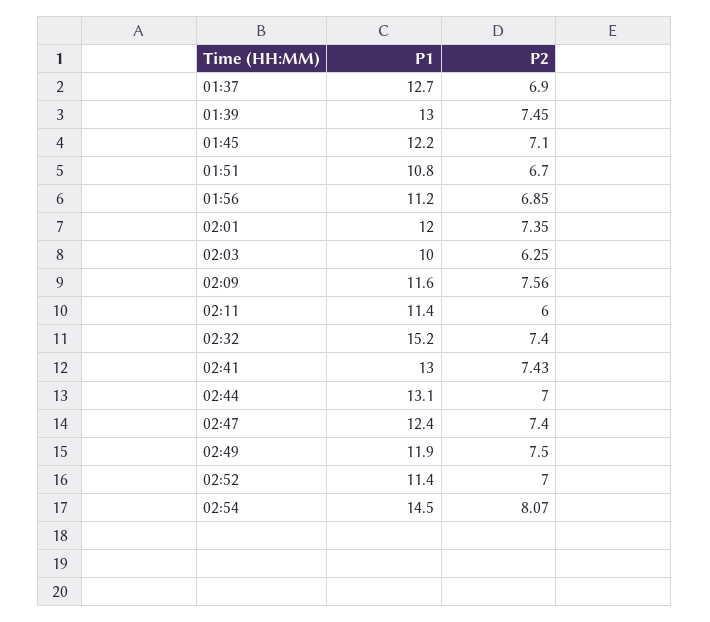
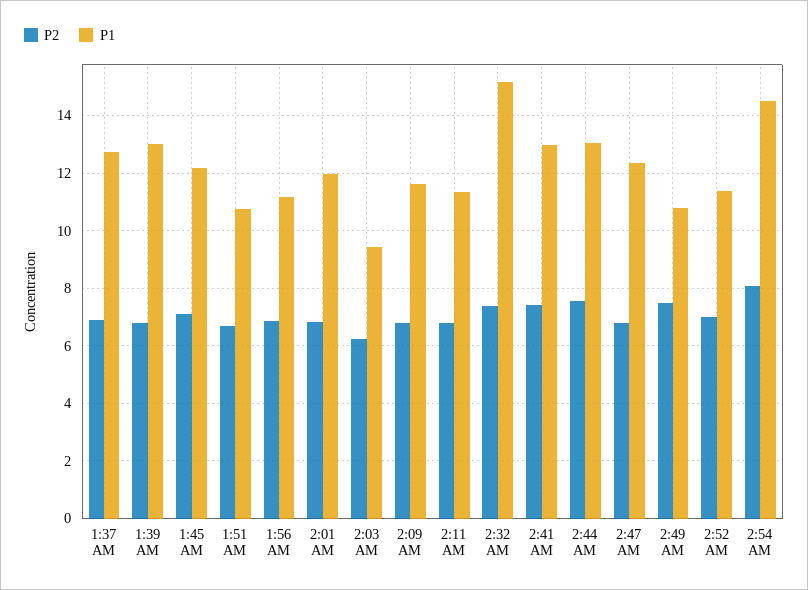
  {
    "P1": {
      "01:37": 12.7,
      "01:39": 13,
      "01:45": 12.2,
      "01:51": 10.8,
      "01:56": 11.2,
      "02:01": 12,
-     "02:03": 10,
+     "02:03": 9.5,
      "02:09": 11.6,
      "02:11": 11.4,
      "02:32": 15.2,
      "02:41": 13,
      "02:44": 13.1,
      "02:47": 12.4,
-     "02:49": 11.9,
+     "02:49": 10.75,
      "02:52": 11.4,
      "02:54": 14.5
    },
    "P2": {
      "01:37": 6.9,
-     "01:39": 7.45,
+     "01:39": 6.75,
      "01:45": 7.1,
      "01:51": 6.7,
      "01:56": 6.85,
-     "02:01": 7.35,
+     "02:01": 6.75,
      "02:03": 6.25,
-     "02:09": 7.56,
+     "02:09": 6.75,
-     "02:11": 6,
+     "02:11": 6.75,
      "02:32": 7.4,
      "02:41": 7.43,
-     "02:44": 7,
+     "02:44": 7.5,
-     "02:47": 7.4,
+     "02:47": 6.75,
      "02:49": 7.5,
      "02:52": 7,
      "02:54": 8.07
    }
  }

